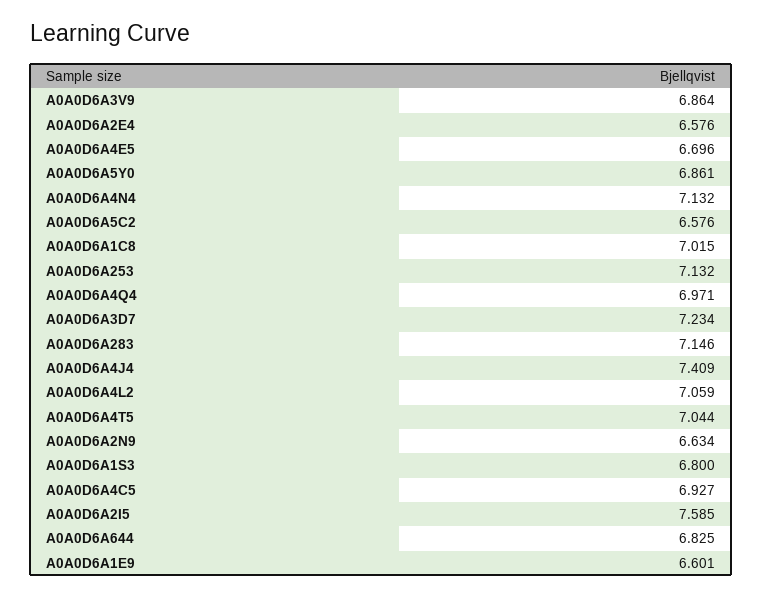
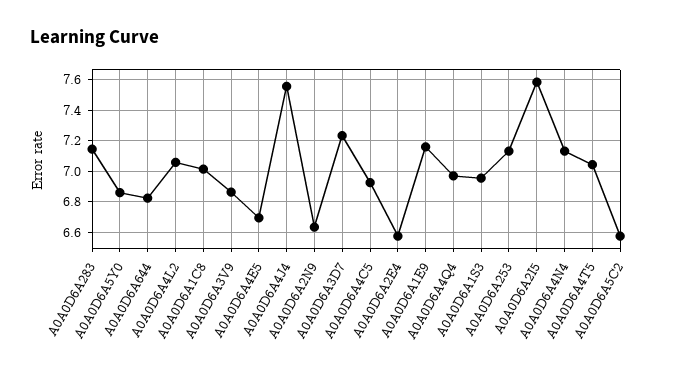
  {
    "A0A0D6A3V9": 6.864,
    "A0A0D6A2E4": 6.576,
    "A0A0D6A4E5": 6.696,
    "A0A0D6A5Y0": 6.861,
    "A0A0D6A4N4": 7.132,
    "A0A0D6A5C2": 6.576,
    "A0A0D6A1C8": 7.015,
    "A0A0D6A253": 7.132,
    "A0A0D6A4Q4": 6.971,
    "A0A0D6A3D7": 7.234,
    "A0A0D6A283": 7.146,
-   "A0A0D6A4J4": 7.409,
+   "A0A0D6A4J4": 7.55,
    "A0A0D6A4L2": 7.059,
    "A0A0D6A4T5": 7.044,
    "A0A0D6A2N9": 6.634,
-   "A0A0D6A1S3": 6.8,
+   "A0A0D6A1S3": 6.95,
    "A0A0D6A4C5": 6.927,
    "A0A0D6A2I5": 7.585,
    "A0A0D6A644": 6.825,
-   "A0A0D6A1E9": 6.601
+   "A0A0D6A1E9": 7.15
  }

